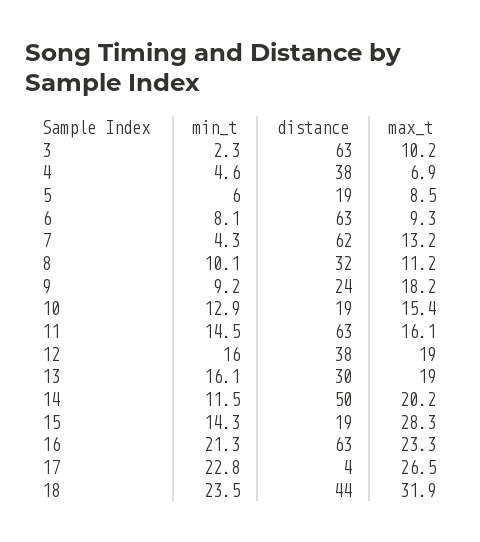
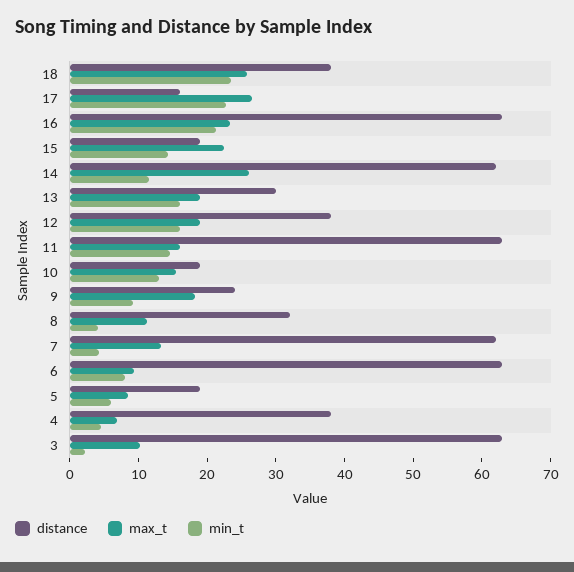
  {
    "min_t": {
      "3": 2.3,
      "4": 4.6,
      "5": 6,
      "6": 8.1,
      "7": 4.3,
-     "8": 10.1,
+     "8": 4,
      "9": 9.2,
      "10": 12.9,
      "11": 14.5,
      "12": 16,
      "13": 16.1,
      "14": 11.5,
      "15": 14.3,
      "16": 21.3,
      "17": 22.8,
      "18": 23.5
    },
    "distance": {
      "3": 63,
      "4": 38,
      "5": 19,
      "6": 63,
      "7": 62,
      "8": 32,
      "9": 24,
      "10": 19,
      "11": 63,
      "12": 38,
      "13": 30,
-     "14": 50,
+     "14": 62,
      "15": 19,
      "16": 63,
-     "17": 4,
+     "17": 16,
-     "18": 44
+     "18": 38
    },
    "max_t": {
      "3": 10.2,
      "4": 6.9,
      "5": 8.5,
      "6": 9.3,
      "7": 13.2,
      "8": 11.2,
      "9": 18.2,
      "10": 15.4,
      "11": 16.1,
      "12": 19,
      "13": 19,
-     "14": 20.2,
+     "14": 26,
-     "15": 28.3,
+     "15": 22,
      "16": 23.3,
      "17": 26.5,
-     "18": 31.9
+     "18": 26
    }
  }

